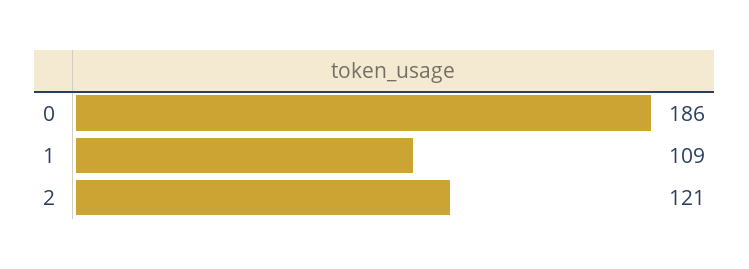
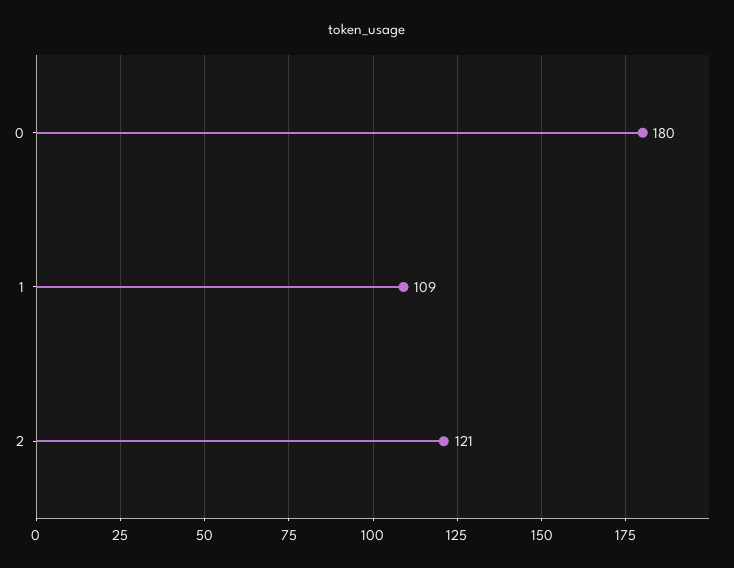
  {
-   "0": 186,
+   "0": 180,
    "1": 109,
    "2": 121
  }

